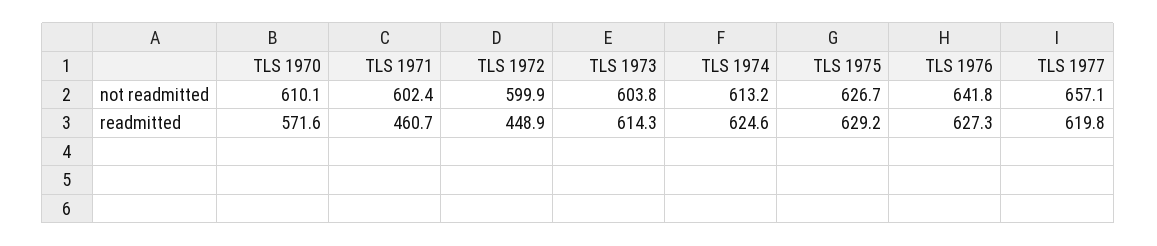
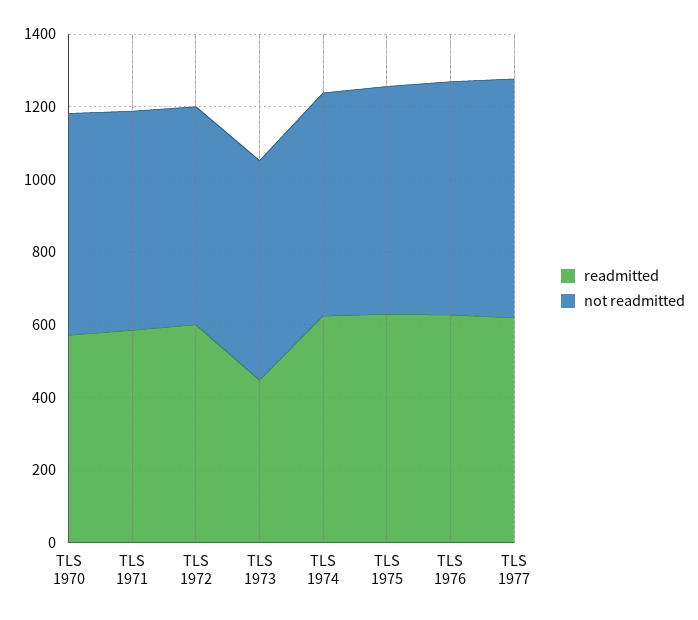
  {
    "not readmitted": {
      "TLS 1970": 610.1,
      "TLS 1971": 602.4,
      "TLS 1972": 599.9,
      "TLS 1973": 603.8,
      "TLS 1974": 613.2,
      "TLS 1975": 626.7,
      "TLS 1976": 641.8,
      "TLS 1977": 657.1
    },
    "readmitted": {
      "TLS 1970": 571.6,
-     "TLS 1971": 460.7,
+     "TLS 1971": 600,
-     "TLS 1972": 448.9,
+     "TLS 1972": 600,
-     "TLS 1973": 614.3,
+     "TLS 1973": 450,
      "TLS 1974": 624.6,
      "TLS 1975": 629.2,
      "TLS 1976": 627.3,
      "TLS 1977": 619.8
    }
  }

